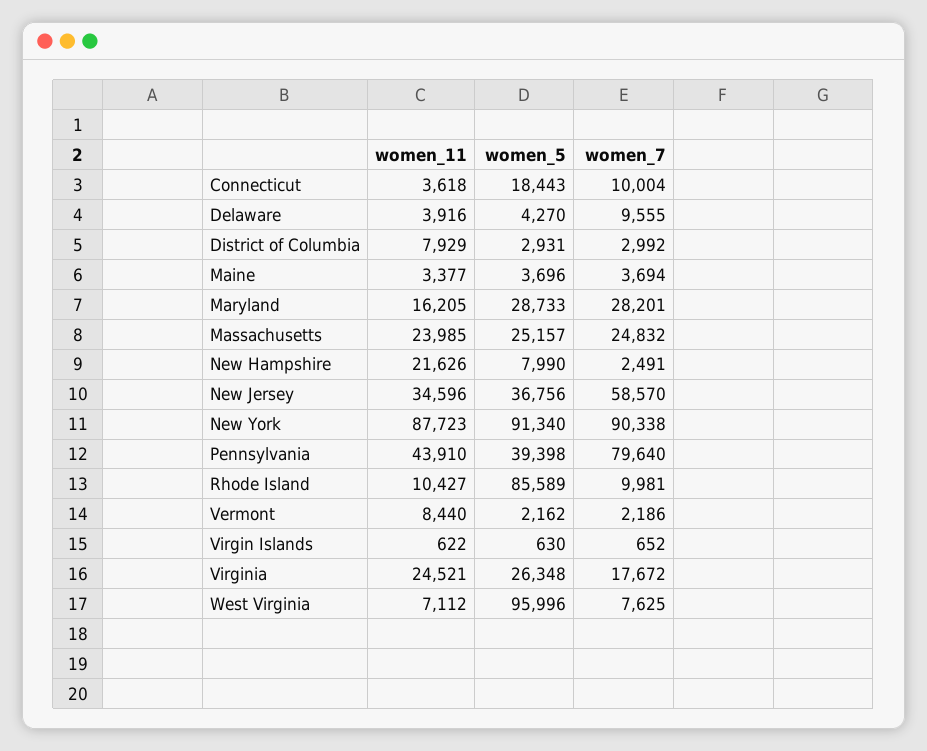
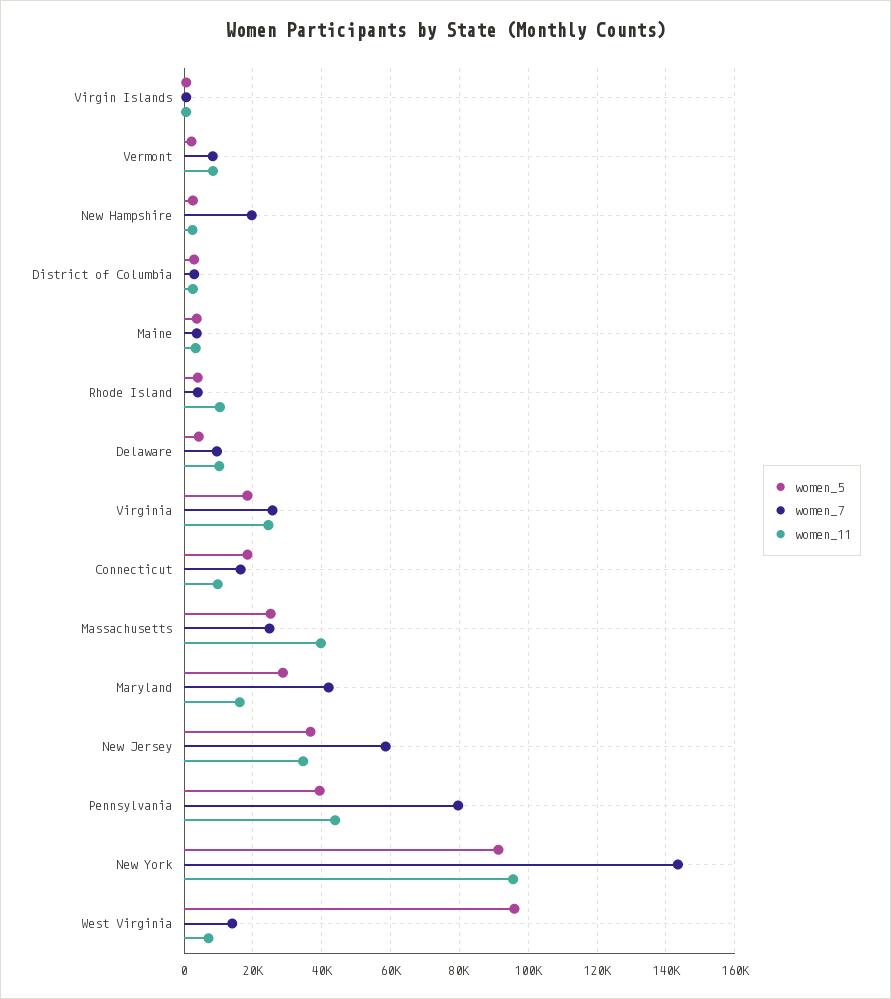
  {
    "women_11": {
-     "Connecticut": 3618,
+     "Connecticut": 10000,
-     "Delaware": 3916,
+     "Delaware": 10000,
-     "District of Columbia": 7929,
+     "District of Columbia": 2000,
      "Maine": 3377,
      "Maryland": 16205,
-     "Massachusetts": 23985,
+     "Massachusetts": 40000,
-     "New Hampshire": 21626,
+     "New Hampshire": 2000,
      "New Jersey": 34596,
-     "New York": 87723,
+     "New York": 96000,
      "Pennsylvania": 43910,
      "Rhode Island": 10427,
      "Vermont": 8440,
      "Virgin Islands": 622,
      "Virginia": 24521,
      "West Virginia": 7112
    },
    "women_5": {
      "Connecticut": 18443,
      "Delaware": 4270,
      "District of Columbia": 2931,
      "Maine": 3696,
      "Maryland": 28733,
      "Massachusetts": 25157,
-     "New Hampshire": 7990,
+     "New Hampshire": 2000,
      "New Jersey": 36756,
      "New York": 91340,
      "Pennsylvania": 39398,
-     "Rhode Island": 85589,
+     "Rhode Island": 4000,
      "Vermont": 2162,
      "Virgin Islands": 630,
-     "Virginia": 26348,
+     "Virginia": 18000,
      "West Virginia": 95996
    },
    "women_7": {
-     "Connecticut": 10004,
+     "Connecticut": 16000,
      "Delaware": 9555,
      "District of Columbia": 2992,
      "Maine": 3694,
-     "Maryland": 28201,
+     "Maryland": 42000,
      "Massachusetts": 24832,
-     "New Hampshire": 2491,
+     "New Hampshire": 20000,
      "New Jersey": 58570,
-     "New York": 90338,
+     "New York": 144000,
      "Pennsylvania": 79640,
-     "Rhode Island": 9981,
+     "Rhode Island": 4000,
-     "Vermont": 2186,
+     "Vermont": 8000,
      "Virgin Islands": 652,
-     "Virginia": 17672,
+     "Virginia": 26000,
-     "West Virginia": 7625
+     "West Virginia": 14000
    }
  }

